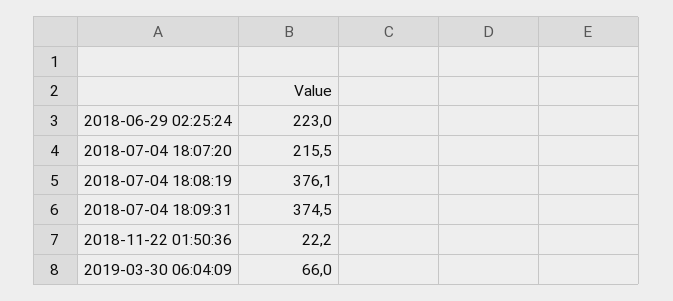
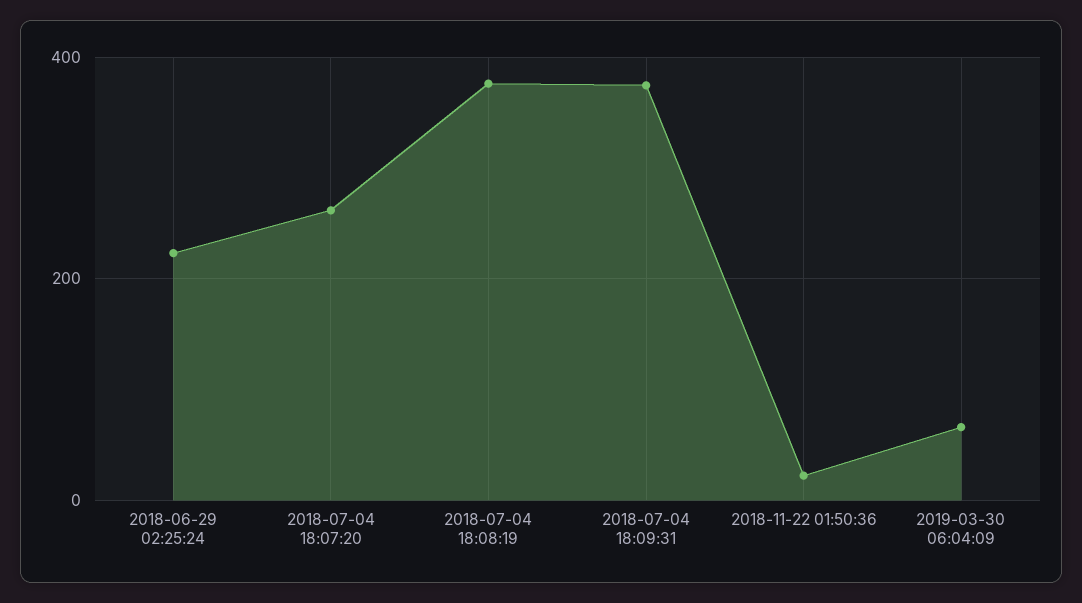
  {
    "2018-06-29 02:25:24": 223,
-   "2018-07-04 18:07:20": 215.5,
+   "2018-07-04 18:07:20": 260,
    "2018-07-04 18:08:19": 376.1,
    "2018-07-04 18:09:31": 374.5,
    "2018-11-22 01:50:36": 22.2,
    "2019-03-30 06:04:09": 66
  }

